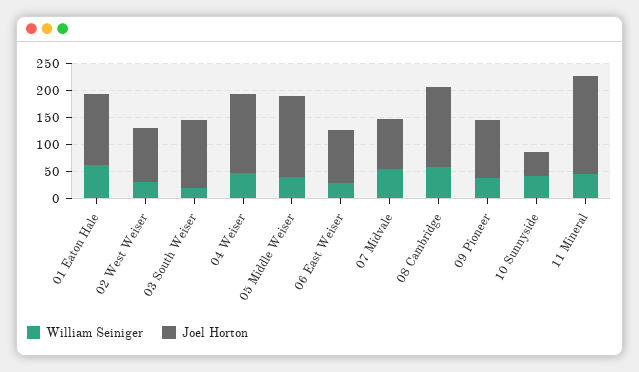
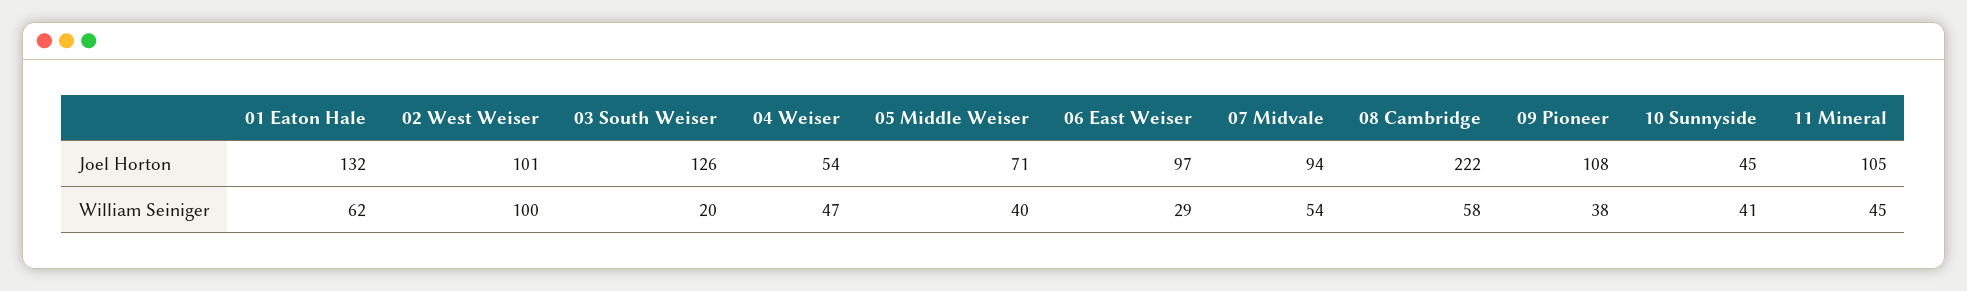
  {
    "William Seiniger": {
      "01 Eaton Hale": 62,
-     "02 West Weiser": 25,
+     "02 West Weiser": 100,
      "03 South Weiser": 20,
      "04 Weiser": 47,
      "05 Middle Weiser": 40,
      "06 East Weiser": 29,
      "07 Midvale": 54,
      "08 Cambridge": 58,
      "09 Pioneer": 38,
      "10 Sunnyside": 41,
      "11 Mineral": 45
    },
    "Joel Horton": {
      "01 Eaton Hale": 132,
      "02 West Weiser": 101,
      "03 South Weiser": 126,
-     "04 Weiser": 150,
+     "04 Weiser": 54,
-     "05 Middle Weiser": 150,
+     "05 Middle Weiser": 71,
      "06 East Weiser": 97,
      "07 Midvale": 94,
-     "08 Cambridge": 150,
+     "08 Cambridge": 222,
      "09 Pioneer": 108,
      "10 Sunnyside": 45,
-     "11 Mineral": 175
+     "11 Mineral": 105
    }
  }

